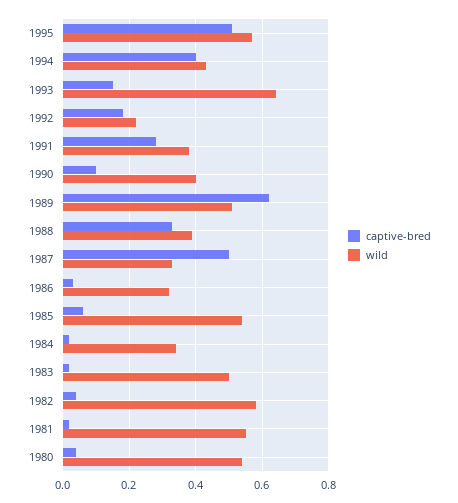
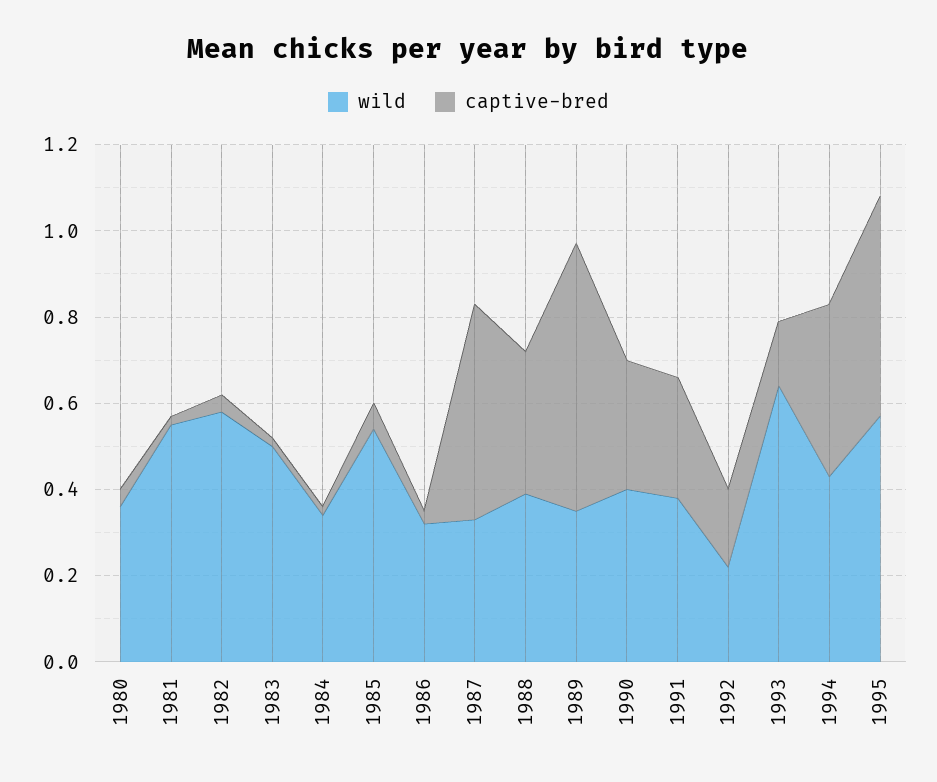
  {
    "captive-bred": {
      "1995": 0.5,
      "1994": 0.4,
      "1993": 0.15,
      "1992": 0.2,
      "1991": 0.3,
-     "1990": 0.1,
+     "1990": 0.3,
      "1989": 0.6,
      "1988": 0.35,
      "1987": 0.5,
      "1986": 0.05,
      "1985": 0.05,
      "1984": 0,
      "1983": 0,
      "1982": 0.05,
      "1981": 0,
      "1980": 0.05
    },
    "wild": {
      "1995": 0.55,
      "1994": 0.45,
      "1993": 0.65,
      "1992": 0.2,
      "1991": 0.4,
      "1990": 0.4,
-     "1989": 0.5,
+     "1989": 0.35,
      "1988": 0.4,
      "1987": 0.35,
      "1986": 0.3,
      "1985": 0.55,
      "1984": 0.35,
      "1983": 0.5,
      "1982": 0.6,
      "1981": 0.55,
-     "1980": 0.55
+     "1980": 0.35
    }
  }

